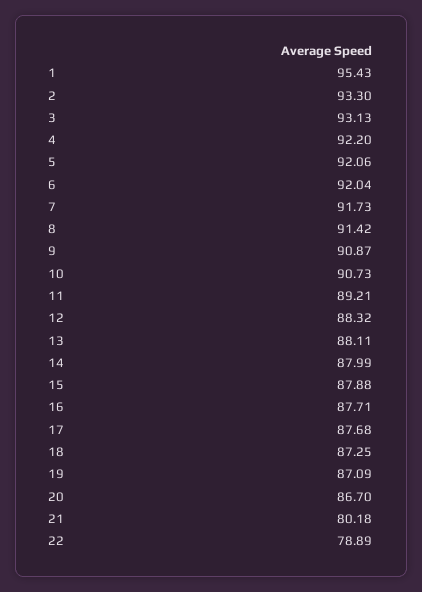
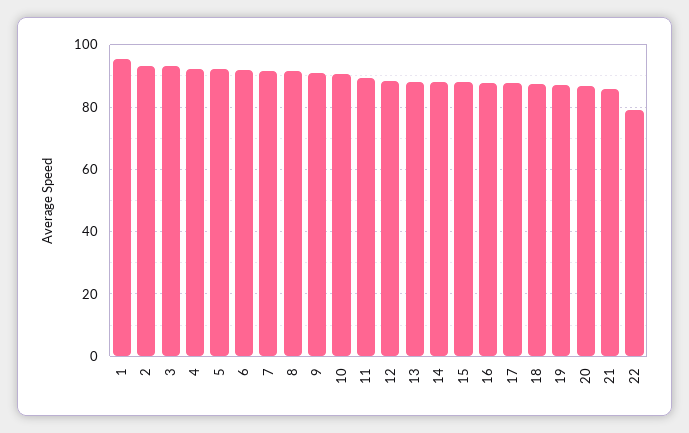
  {
    "1": 95.43,
    "2": 93.3,
    "3": 93.13,
    "4": 92.2,
    "5": 92.06,
    "6": 92.04,
    "7": 91.73,
    "8": 91.42,
    "9": 90.87,
    "10": 90.73,
    "11": 89.21,
    "12": 88.32,
    "13": 88.11,
    "14": 87.99,
    "15": 87.88,
    "16": 87.71,
    "17": 87.68,
    "18": 87.25,
    "19": 87.09,
    "20": 86.7,
-   "21": 80.18,
+   "21": 86,
    "22": 78.89
  }

